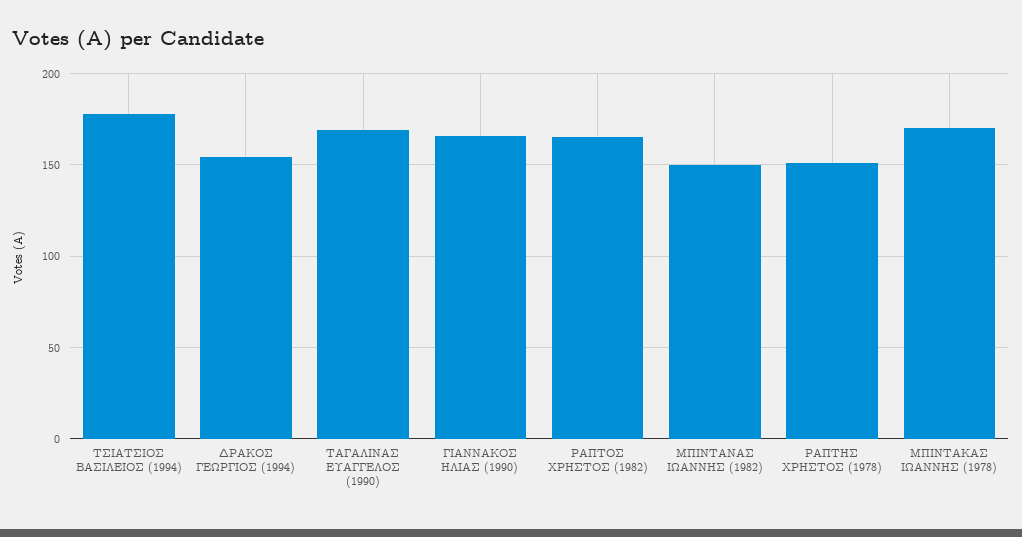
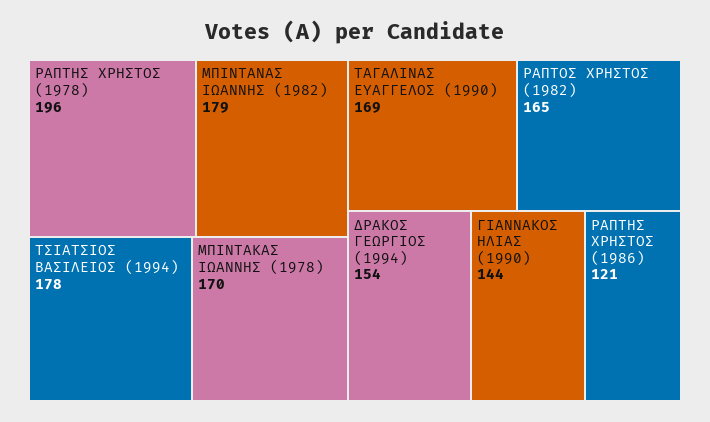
  {
    "ΤΣΙΑΤΣΙΟΣ ΒΑΣΙΛΕΙΟΣ (1994)": 178,
    "ΔΡΑΚΟΣ ΓΕΩΡΓΙΟΣ (1994)": 154,
    "ΤΑΓΑΛΙΝΑΣ ΕΥΑΓΓΕΛΟΣ (1990)": 169,
-   "ΓΙΑΝΝΑΚΟΣ ΗΛΙΑΣ (1990)": 165,
+   "ΓΙΑΝΝΑΚΟΣ ΗΛΙΑΣ (1990)": 144,
    "ΡΑΠΤΟΣ ΧΡΗΣΤΟΣ (1982)": 165,
-   "ΜΠΙΝΤΑΝΑΣ ΙΩΑΝΝΗΣ (1982)": 150,
+   "ΜΠΙΝΤΑΝΑΣ ΙΩΑΝΝΗΣ (1982)": 179,
-   "ΡΑΠΤΗΣ ΧΡΗΣΤΟΣ (1978)": 150,
+   "ΡΑΠΤΗΣ ΧΡΗΣΤΟΣ (1978)": 196,
-   "ΜΠΙΝΤΑΚΑΣ ΙΩΑΝΝΗΣ (1978)": 170
+   "ΜΠΙΝΤΑΚΑΣ ΙΩΑΝΝΗΣ (1978)": 170,
+   "ΡΑΠΤΗΣ ΧΡΗΣΤΟΣ (1986)": 121
  }

